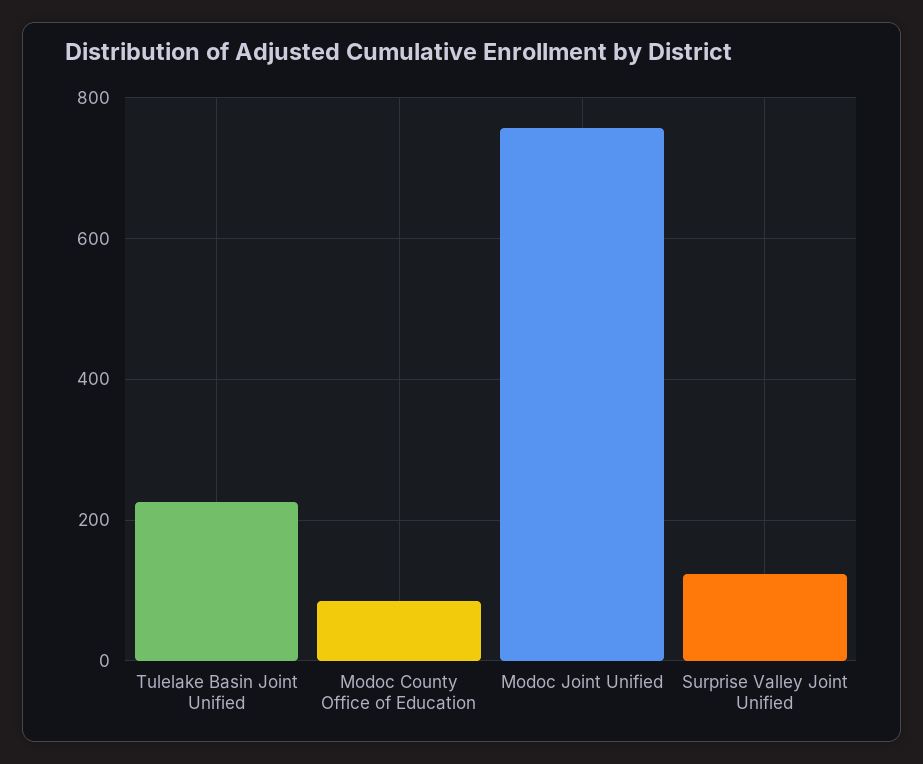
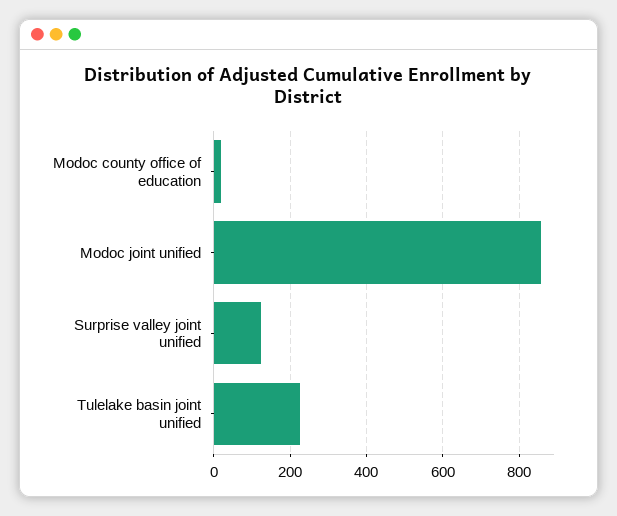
  {
    "Tulelake Basin Joint Unified": 220,
-   "Modoc County Office of Education": 80,
+   "Modoc County Office of Education": 20,
-   "Modoc Joint Unified": 760,
+   "Modoc Joint Unified": 860,
    "Surprise Valley Joint Unified": 120
  }

